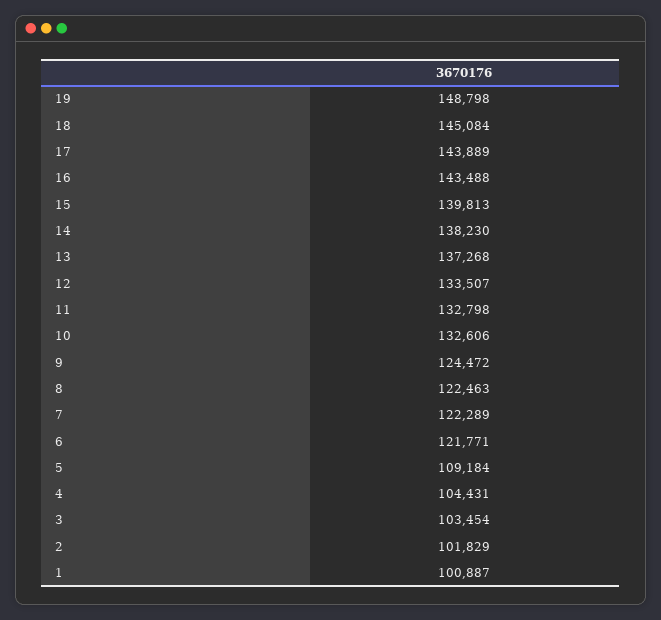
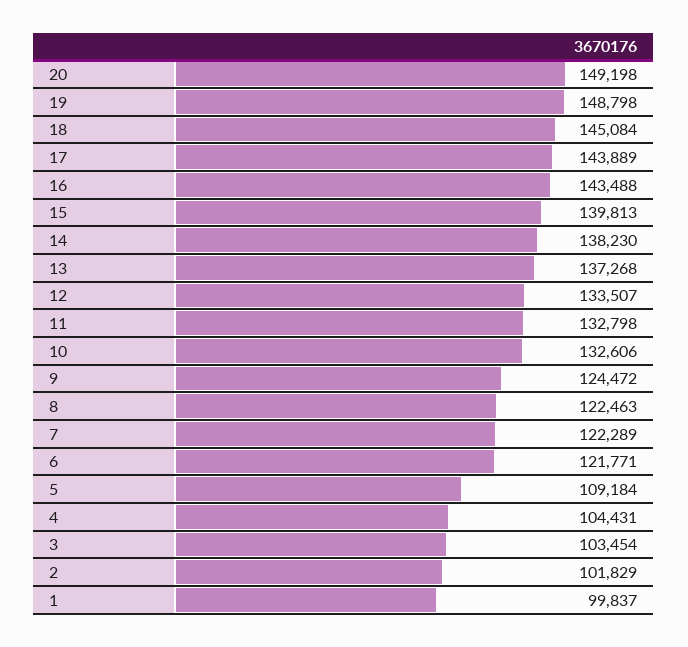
  {
    "19": 148798,
    "18": 145084,
    "17": 143889,
    "16": 143488,
    "15": 139813,
    "14": 138230,
    "13": 137268,
    "12": 133507,
    "11": 132798,
    "10": 132606,
    "9": 124472,
    "8": 122463,
    "7": 122289,
    "6": 121771,
    "5": 109184,
    "4": 104431,
    "3": 103454,
    "2": 101829,
-   "1": 100887
+   "1": 99837,
+   "20": 149198
  }

